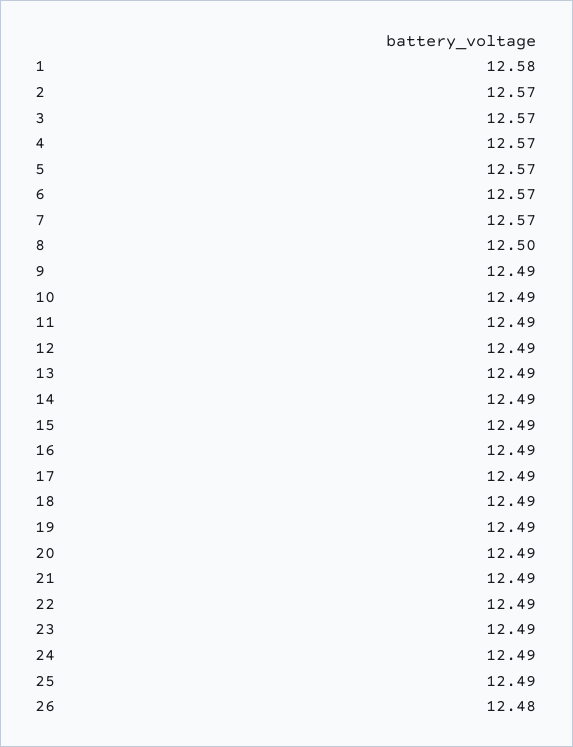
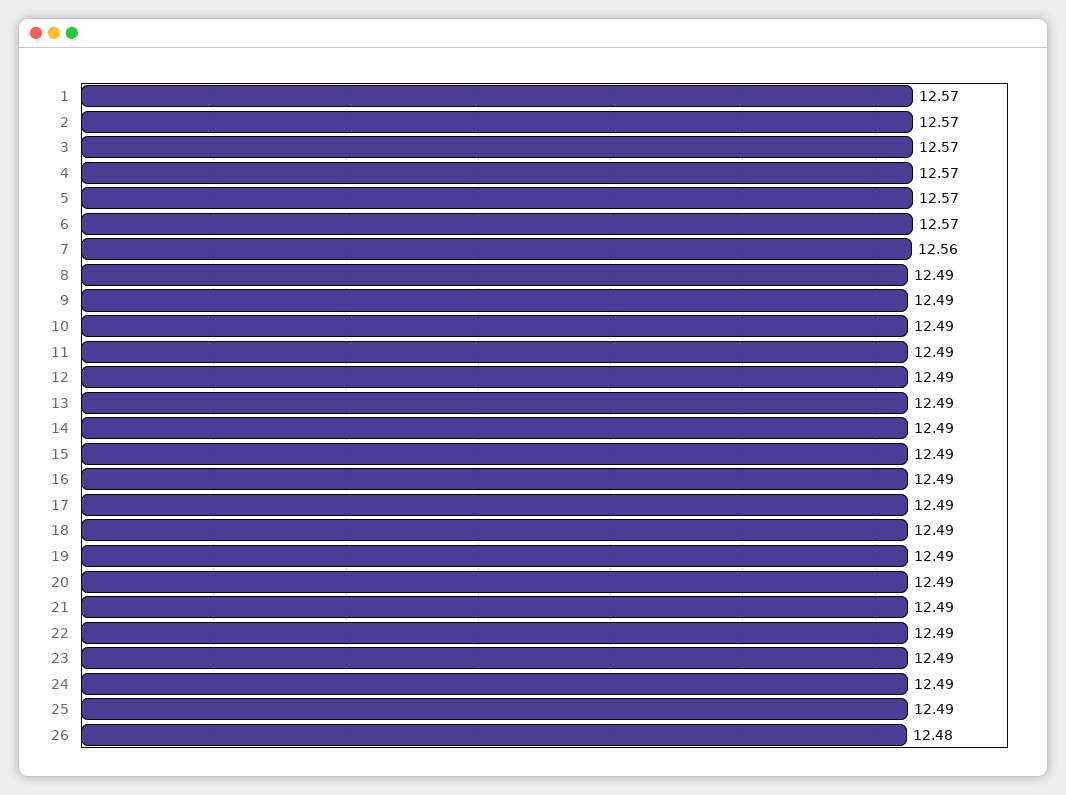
  {
-   "1": 12.58,
+   "1": 12.57,
    "2": 12.57,
    "3": 12.57,
    "4": 12.57,
    "5": 12.57,
    "6": 12.57,
-   "7": 12.57,
+   "7": 12.56,
-   "8": 12.5,
+   "8": 12.49,
    "9": 12.49,
    "10": 12.49,
    "11": 12.49,
    "12": 12.49,
    "13": 12.49,
    "14": 12.49,
    "15": 12.49,
    "16": 12.49,
    "17": 12.49,
    "18": 12.49,
    "19": 12.49,
    "20": 12.49,
    "21": 12.49,
    "22": 12.49,
    "23": 12.49,
    "24": 12.49,
    "25": 12.49,
    "26": 12.48
  }

